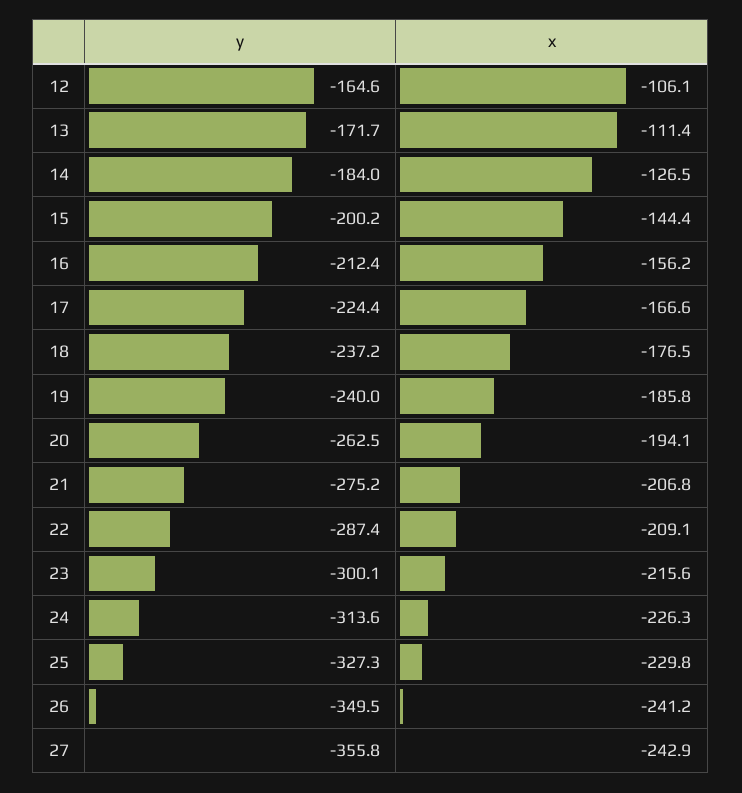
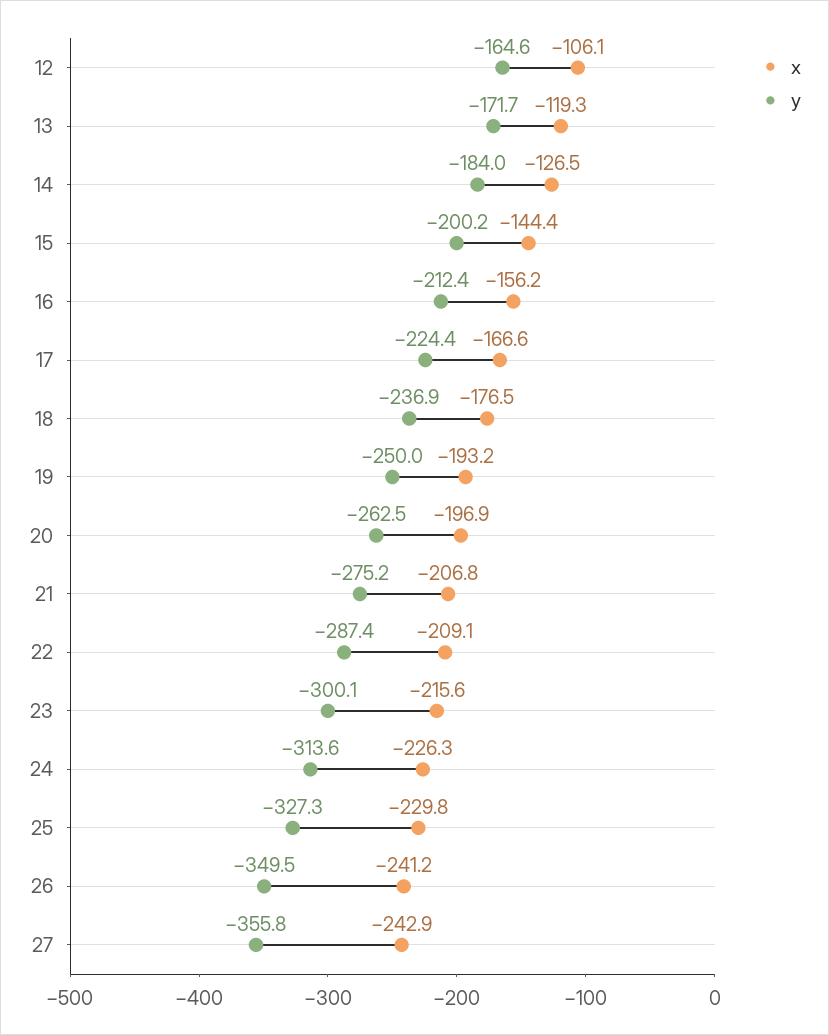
  {
    "y": {
      "12": -164.6,
      "13": -171.7,
      "14": -184,
      "15": -200.2,
      "16": -212.4,
      "17": -224.4,
-     "18": -237.2,
+     "18": -236.9,
-     "19": -240,
+     "19": -250,
      "20": -262.5,
      "21": -275.2,
      "22": -287.4,
      "23": -300.1,
      "24": -313.6,
      "25": -327.3,
      "26": -349.5,
      "27": -355.8
    },
    "x": {
      "12": -106.1,
-     "13": -111.4,
+     "13": -119.3,
      "14": -126.5,
      "15": -144.4,
      "16": -156.2,
      "17": -166.6,
      "18": -176.5,
-     "19": -185.8,
+     "19": -193.2,
-     "20": -194.1,
+     "20": -196.9,
      "21": -206.8,
      "22": -209.1,
      "23": -215.6,
      "24": -226.3,
      "25": -229.8,
      "26": -241.2,
      "27": -242.9
    }
  }

